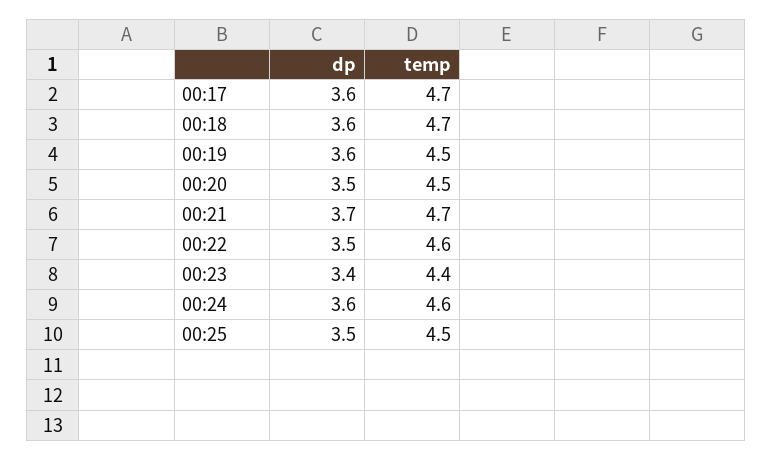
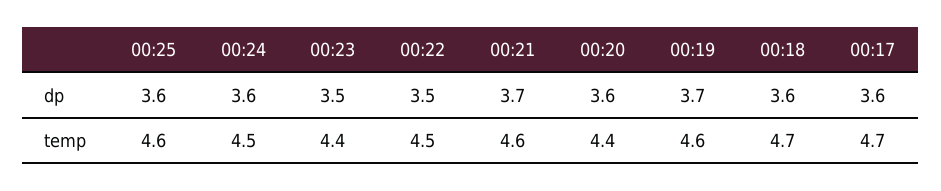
  {
    "dp": {
      "00:17": 3.6,
      "00:18": 3.6,
-     "00:19": 3.6,
+     "00:19": 3.7,
-     "00:20": 3.5,
+     "00:20": 3.6,
      "00:21": 3.7,
      "00:22": 3.5,
-     "00:23": 3.4,
+     "00:23": 3.5,
      "00:24": 3.6,
-     "00:25": 3.5
+     "00:25": 3.6
    },
    "temp": {
      "00:17": 4.7,
      "00:18": 4.7,
-     "00:19": 4.5,
+     "00:19": 4.6,
-     "00:20": 4.5,
+     "00:20": 4.4,
-     "00:21": 4.7,
+     "00:21": 4.6,
-     "00:22": 4.6,
+     "00:22": 4.5,
      "00:23": 4.4,
-     "00:24": 4.6,
+     "00:24": 4.5,
-     "00:25": 4.5
+     "00:25": 4.6
    }
  }

